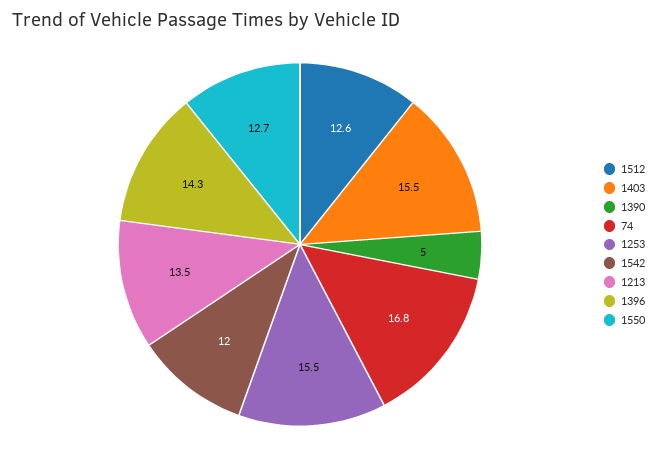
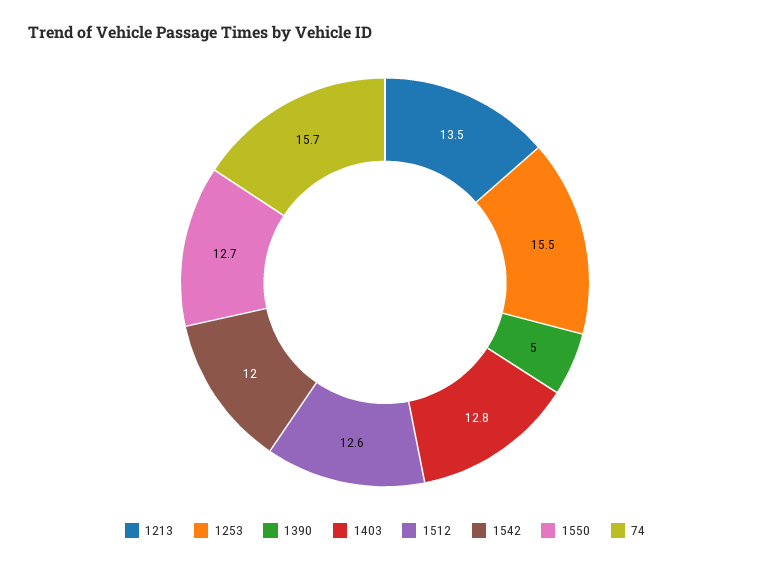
  {
    "1512": 12.6,
-   "1403": 15.5,
+   "1403": 12.8,
    "1390": 5,
-   "74": 16.8,
+   "74": 15.7,
    "1253": 15.5,
    "1542": 12,
    "1213": 13.5,
-   "1396": 14.3,
    "1550": 12.7
  }

